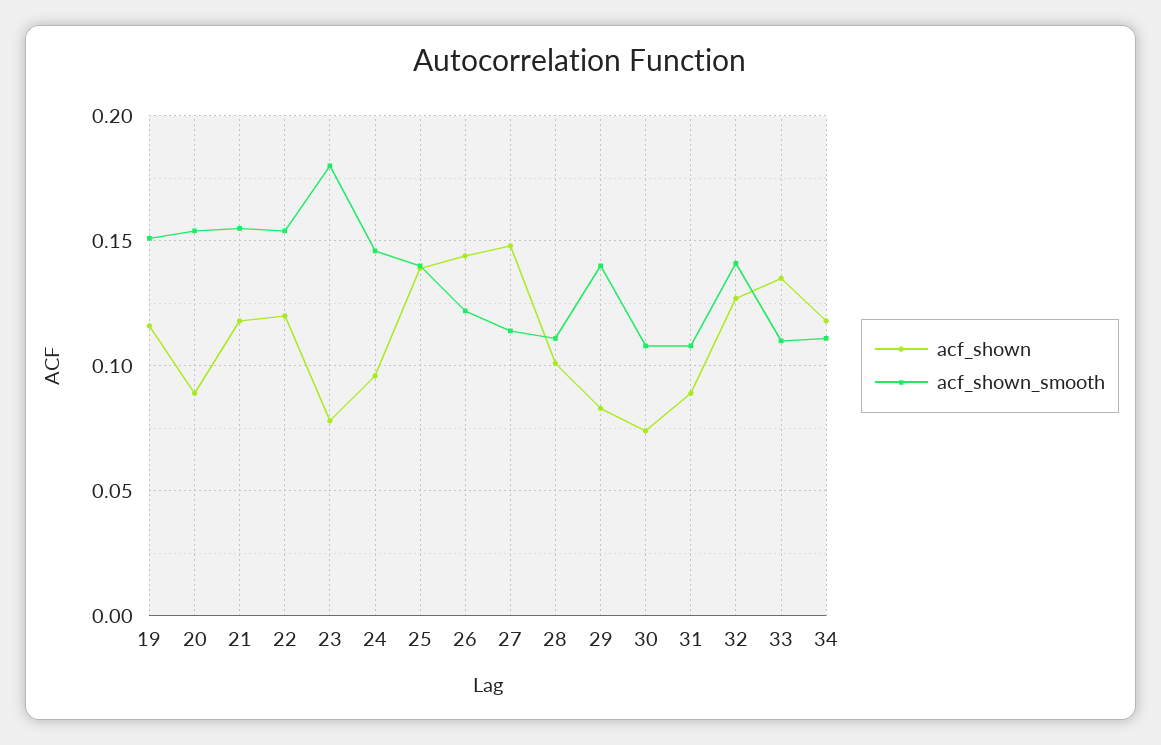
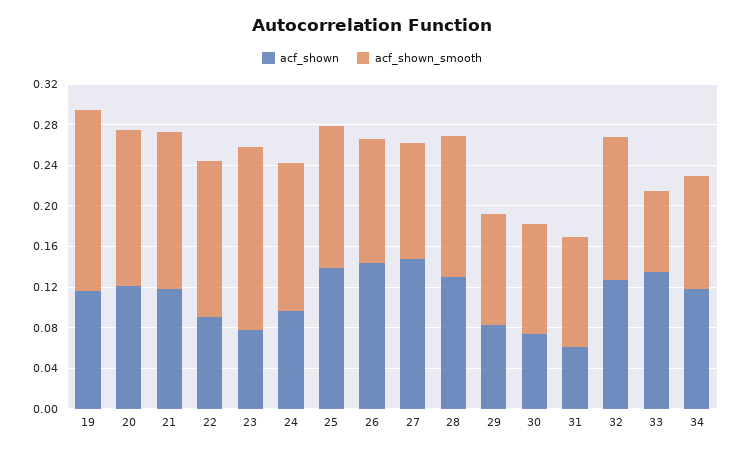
  {
    "acf_shown": {
      "19": 0.115,
-     "20": 0.09,
+     "20": 0.12,
      "21": 0.12,
-     "22": 0.12,
+     "22": 0.09,
      "23": 0.08,
      "24": 0.095,
      "25": 0.14,
      "26": 0.145,
      "27": 0.15,
-     "28": 0.1,
+     "28": 0.13,
      "29": 0.085,
      "30": 0.075,
-     "31": 0.09,
+     "31": 0.06,
      "32": 0.125,
      "33": 0.135,
      "34": 0.12
    },
    "acf_shown_smooth": {
-     "19": 0.15,
+     "19": 0.18,
      "20": 0.155,
      "21": 0.155,
      "22": 0.155,
      "23": 0.18,
      "24": 0.145,
      "25": 0.14,
      "26": 0.12,
      "27": 0.115,
-     "28": 0.11,
+     "28": 0.14,
-     "29": 0.14,
+     "29": 0.11,
      "30": 0.11,
      "31": 0.11,
      "32": 0.14,
-     "33": 0.11,
+     "33": 0.08,
      "34": 0.11
    }
  }

